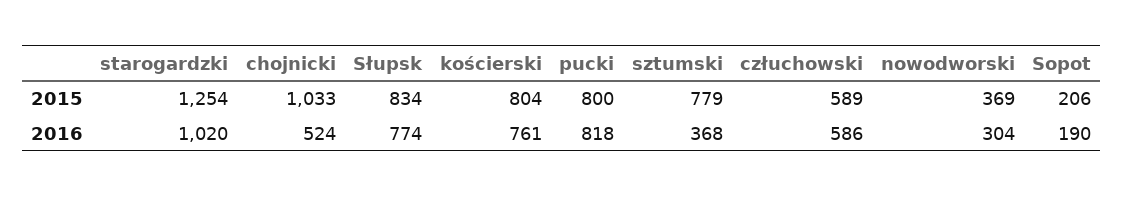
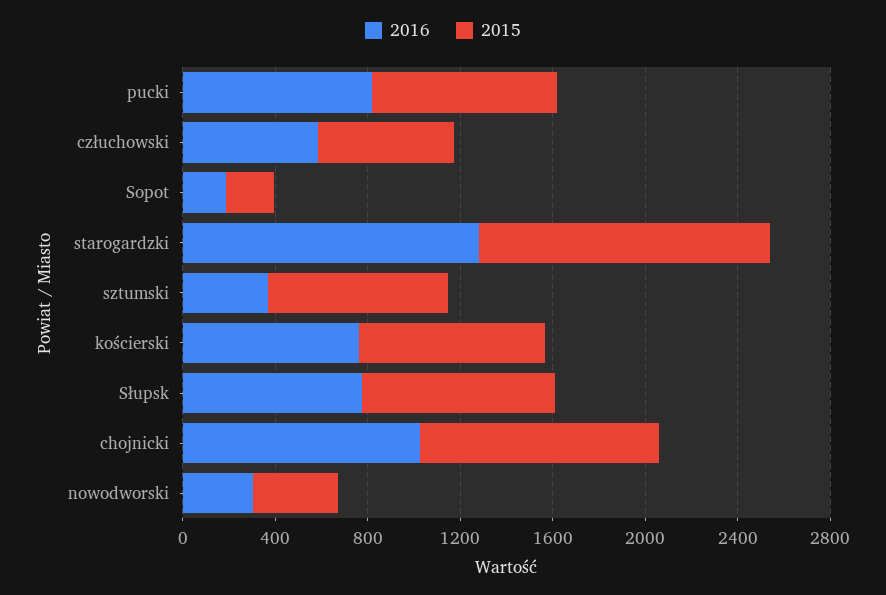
  {
    "2015": {
      "starogardzki": 1254,
      "chojnicki": 1033,
      "Słupsk": 834,
      "kościerski": 804,
      "pucki": 800,
      "sztumski": 779,
      "człuchowski": 589,
      "nowodworski": 369,
      "Sopot": 206
    },
    "2016": {
-     "starogardzki": 1020,
+     "starogardzki": 1300,
-     "chojnicki": 524,
+     "chojnicki": 1000,
      "Słupsk": 774,
      "kościerski": 761,
      "pucki": 818,
      "sztumski": 368,
      "człuchowski": 586,
      "nowodworski": 304,
      "Sopot": 190
    }
  }

